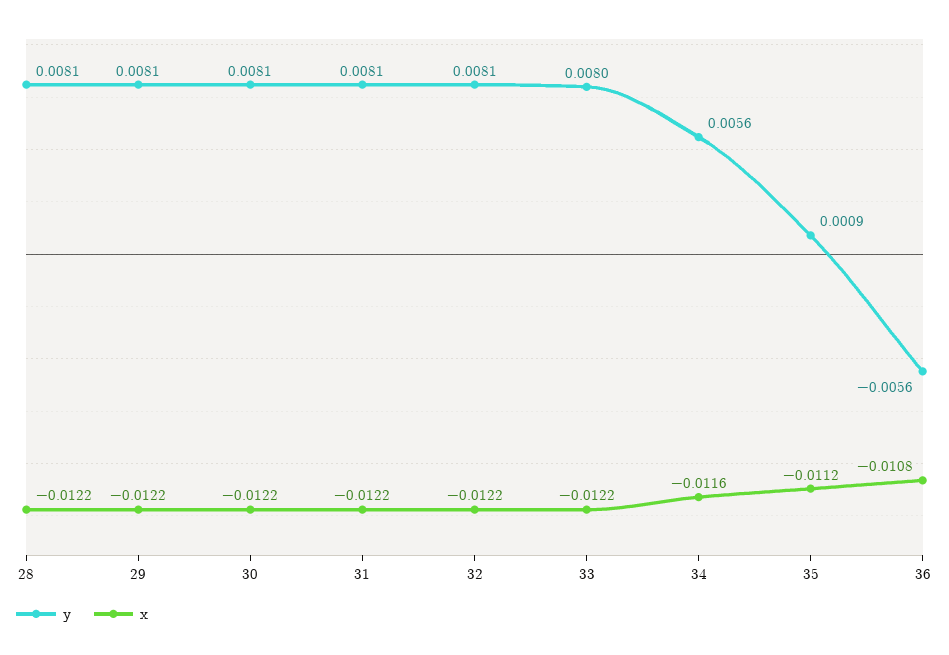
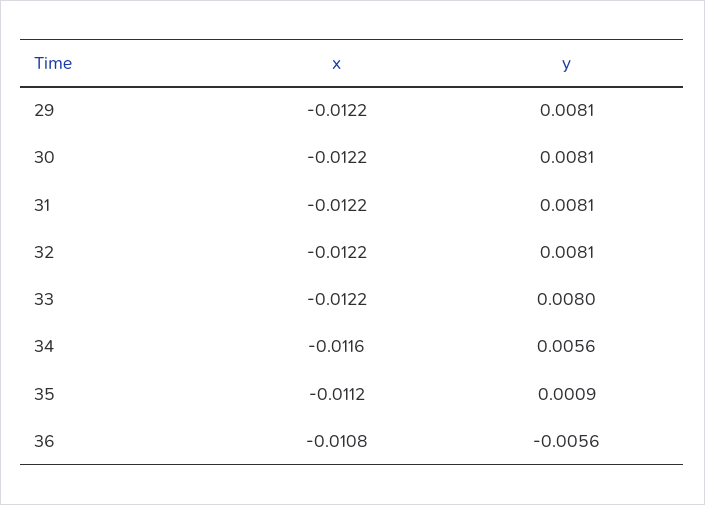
  {
    "y": {
-     "28": 0.0081,
      "29": 0.0081,
      "30": 0.0081,
      "31": 0.0081,
      "32": 0.0081,
      "33": 0.008,
      "34": 0.0056,
      "35": 0.0009,
      "36": -0.0056
    },
    "x": {
-     "28": -0.0122,
      "29": -0.0122,
      "30": -0.0122,
      "31": -0.0122,
      "32": -0.0122,
      "33": -0.0122,
      "34": -0.0116,
      "35": -0.0112,
      "36": -0.0108
    }
  }

